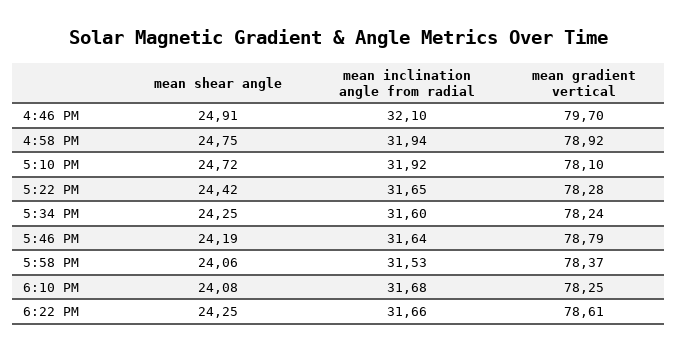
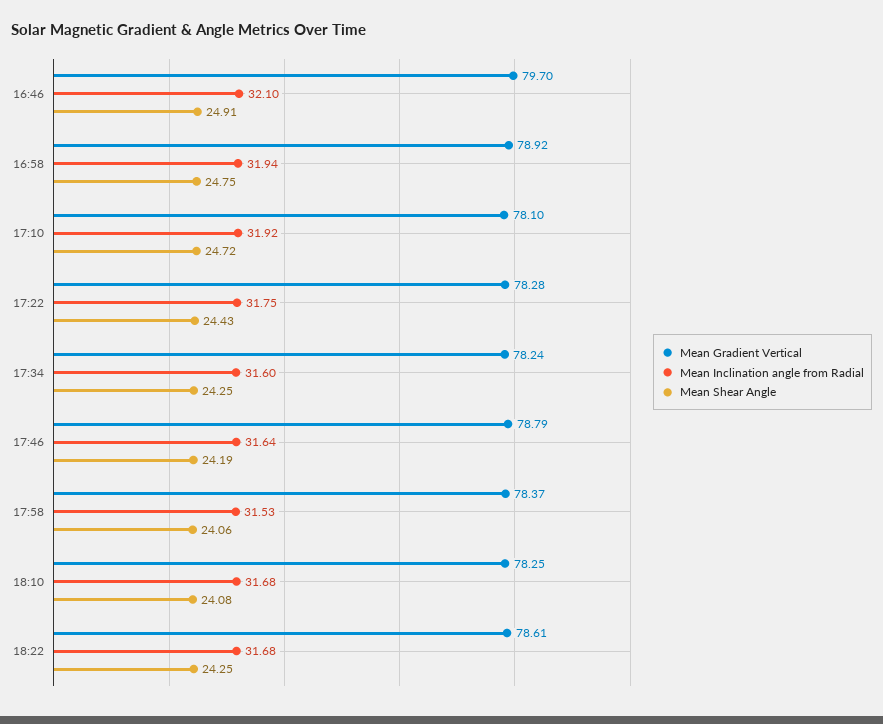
  {
    "mean shear angle": {
      "4:46 PM": 24.91,
      "4:58 PM": 24.75,
      "5:10 PM": 24.72,
-     "5:22 PM": 24.42,
+     "5:22 PM": 24.43,
      "5:34 PM": 24.25,
      "5:46 PM": 24.19,
      "5:58 PM": 24.06,
      "6:10 PM": 24.08,
      "6:22 PM": 24.25
    },
    "mean inclination angle from radial": {
      "4:46 PM": 32.1,
      "4:58 PM": 31.94,
      "5:10 PM": 31.92,
-     "5:22 PM": 31.65,
+     "5:22 PM": 31.75,
      "5:34 PM": 31.6,
      "5:46 PM": 31.64,
      "5:58 PM": 31.53,
      "6:10 PM": 31.68,
-     "6:22 PM": 31.66
+     "6:22 PM": 31.68
    },
    "mean gradient vertical": {
      "4:46 PM": 79.7,
      "4:58 PM": 78.92,
      "5:10 PM": 78.1,
      "5:22 PM": 78.28,
      "5:34 PM": 78.24,
      "5:46 PM": 78.79,
      "5:58 PM": 78.37,
      "6:10 PM": 78.25,
      "6:22 PM": 78.61
    }
  }

